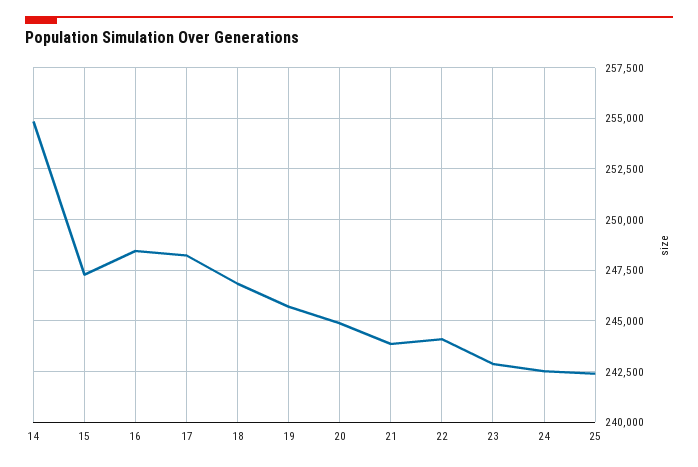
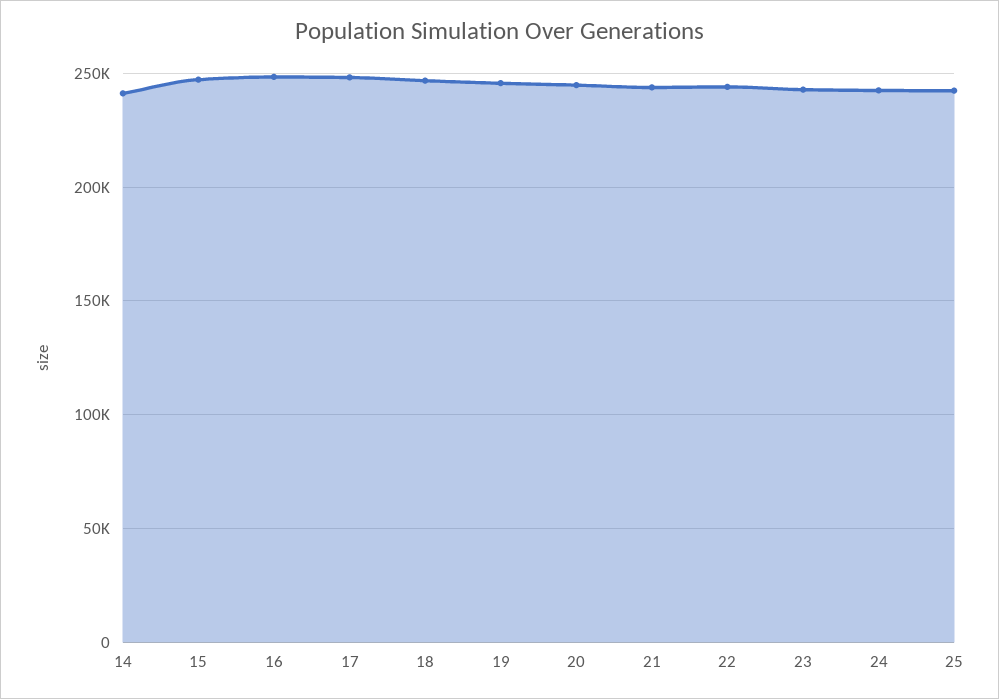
  {
-   "14": 255000,
+   "14": 240000,
    "15": 247500,
    "16": 248500,
    "17": 248000,
    "18": 247000,
    "19": 245500,
    "20": 245000,
    "21": 244000,
    "22": 244000,
    "23": 243000,
    "24": 242500,
    "25": 242500
  }

